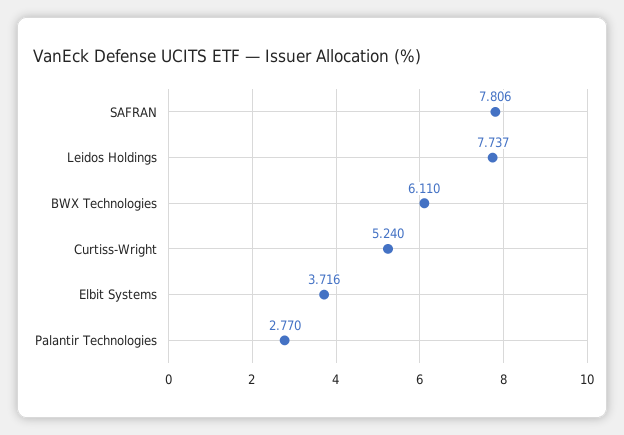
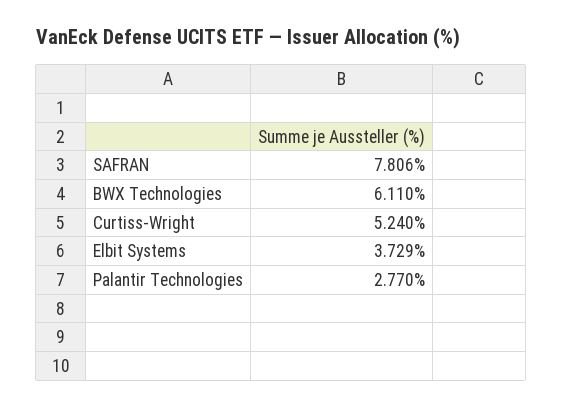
  {
    "SAFRAN": 7.806,
-   "Leidos Holdings": 7.737,
    "BWX Technologies": 6.11,
    "Curtiss-Wright": 5.24,
-   "Elbit Systems": 3.716,
+   "Elbit Systems": 3.729,
    "Palantir Technologies": 2.77
  }

